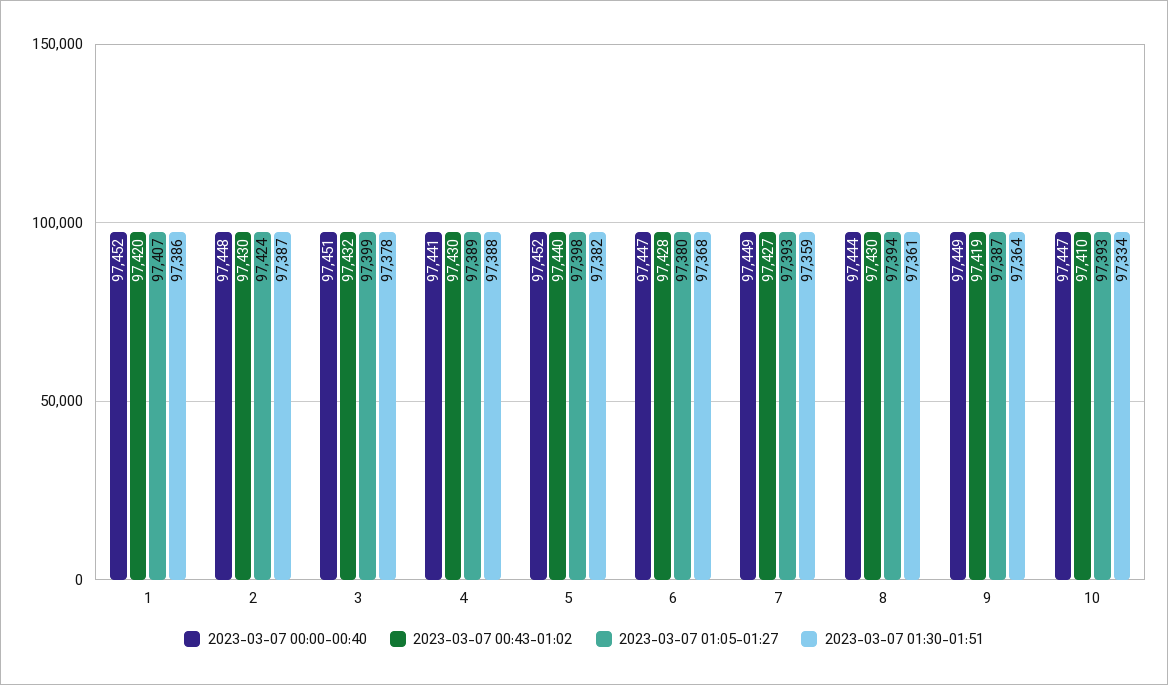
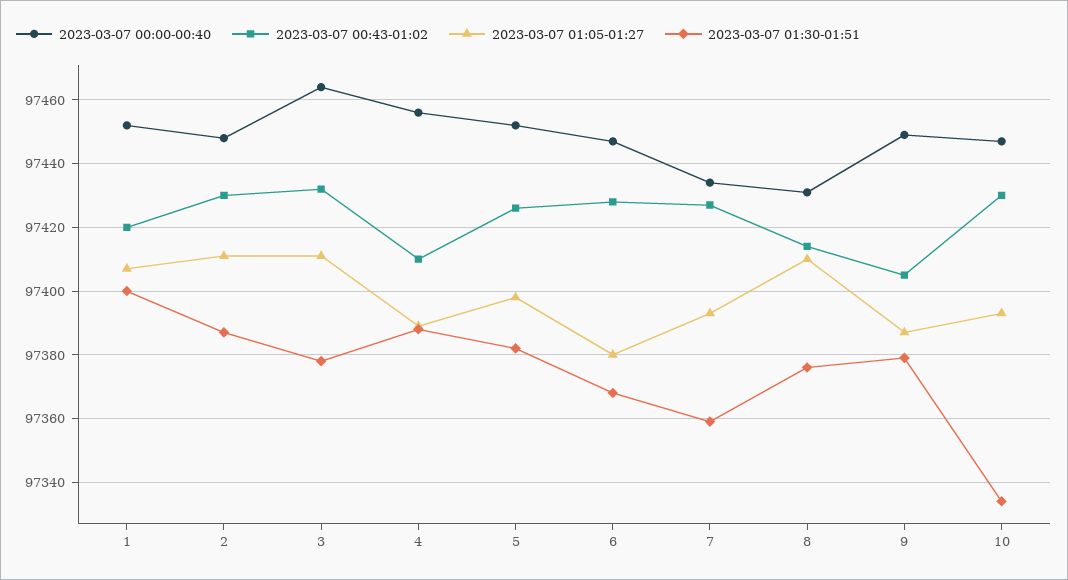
  {
    "2023-03-07 00:00-00:40": {
      "1": 97452,
      "2": 97448,
-     "3": 97451,
+     "3": 97465,
-     "4": 97441,
+     "4": 97455,
      "5": 97452,
      "6": 97447,
-     "7": 97449,
+     "7": 97435,
-     "8": 97444,
+     "8": 97430,
      "9": 97449,
      "10": 97447
    },
    "2023-03-07 00:43-01:02": {
      "1": 97420,
      "2": 97430,
      "3": 97432,
-     "4": 97430,
+     "4": 97410,
-     "5": 97440,
+     "5": 97425,
      "6": 97428,
      "7": 97427,
-     "8": 97430,
+     "8": 97415,
-     "9": 97419,
+     "9": 97405,
-     "10": 97410
+     "10": 97430
    },
    "2023-03-07 01:05-01:27": {
      "1": 97407,
-     "2": 97424,
+     "2": 97410,
-     "3": 97399,
+     "3": 97410,
      "4": 97389,
      "5": 97398,
      "6": 97380,
      "7": 97393,
-     "8": 97394,
+     "8": 97410,
      "9": 97387,
      "10": 97393
    },
    "2023-03-07 01:30-01:51": {
-     "1": 97386,
+     "1": 97400,
      "2": 97387,
      "3": 97378,
      "4": 97388,
      "5": 97382,
      "6": 97368,
      "7": 97359,
-     "8": 97361,
+     "8": 97375,
-     "9": 97364,
+     "9": 97380,
      "10": 97334
    }
  }

